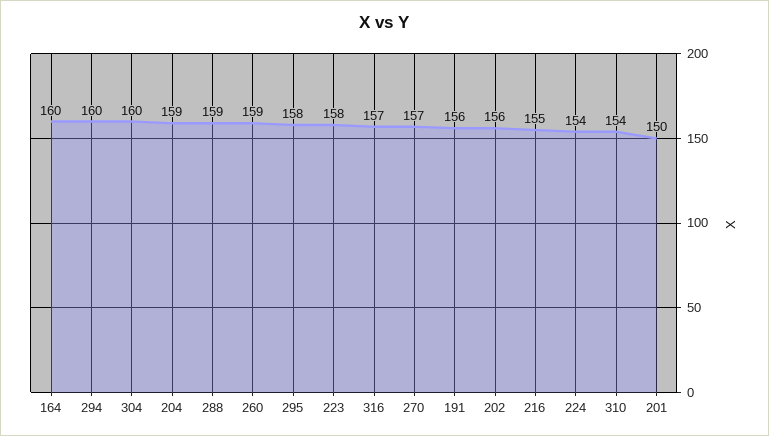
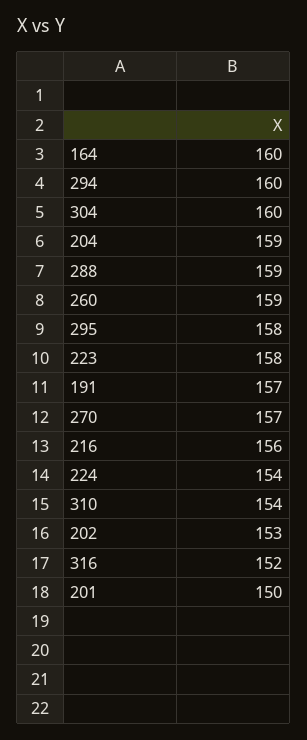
  {
    "164": 160,
    "294": 160,
    "304": 160,
    "204": 159,
    "288": 159,
    "260": 159,
    "295": 158,
    "223": 158,
-   "316": 157,
+   "316": 152,
    "270": 157,
-   "191": 156,
+   "191": 157,
-   "202": 156,
+   "202": 153,
-   "216": 155,
+   "216": 156,
    "224": 154,
    "310": 154,
    "201": 150
  }

